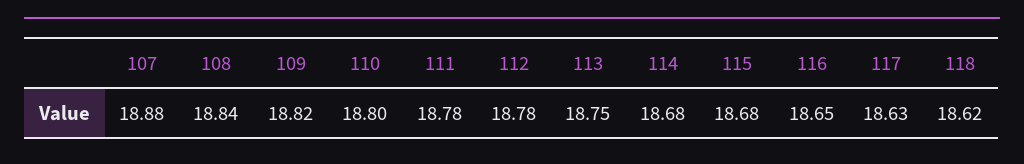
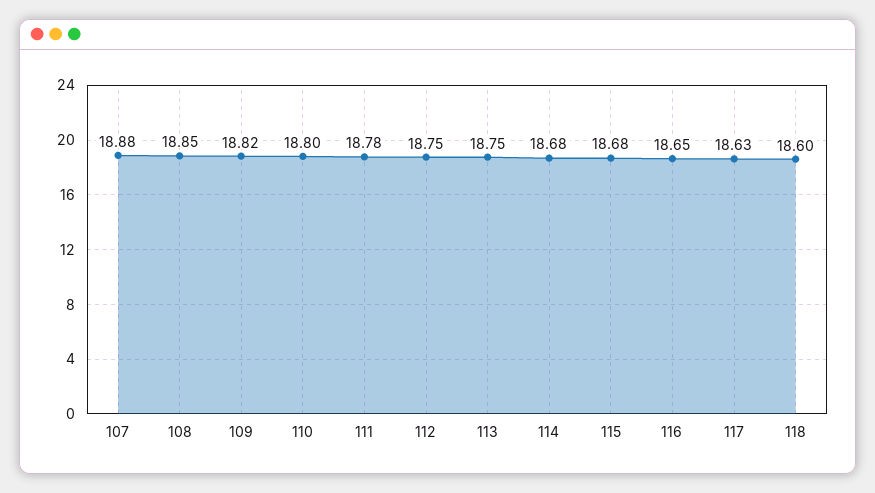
  {
    "107": 18.88,
-   "108": 18.84,
+   "108": 18.85,
    "109": 18.82,
    "110": 18.8,
    "111": 18.78,
-   "112": 18.78,
+   "112": 18.75,
    "113": 18.75,
    "114": 18.68,
    "115": 18.68,
    "116": 18.65,
    "117": 18.63,
-   "118": 18.62
+   "118": 18.6
  }

